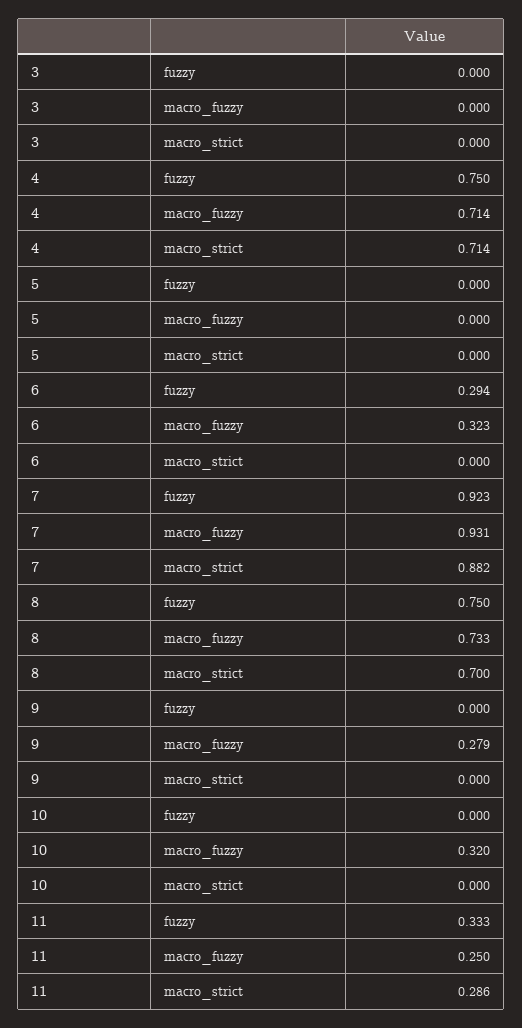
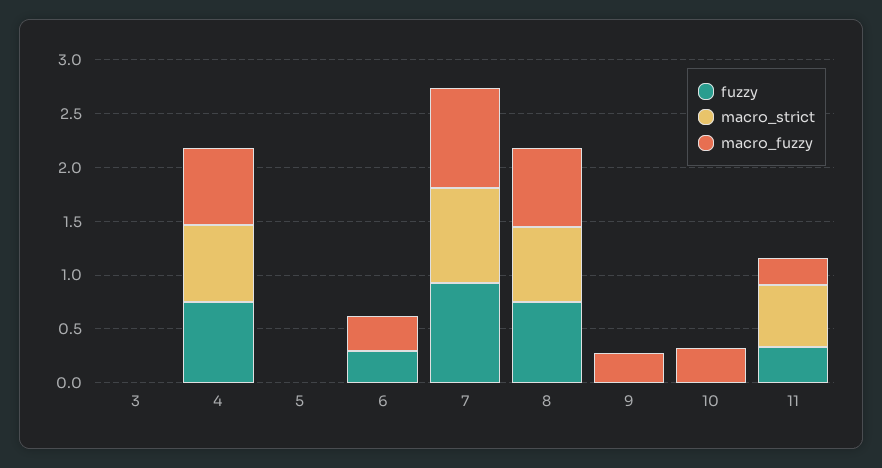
  {
    "fuzzy": {
      "3": 0,
      "4": 0.75,
      "5": 0,
      "6": 0.294,
      "7": 0.923,
      "8": 0.75,
      "9": 0,
      "10": 0,
      "11": 0.333
    },
    "macro_fuzzy": {
      "3": 0,
      "4": 0.714,
      "5": 0,
      "6": 0.323,
      "7": 0.931,
      "8": 0.733,
      "9": 0.279,
      "10": 0.32,
      "11": 0.25
    },
    "macro_strict": {
      "3": 0,
      "4": 0.714,
      "5": 0,
      "6": 0,
      "7": 0.882,
      "8": 0.7,
      "9": 0,
      "10": 0,
-     "11": 0.286
+     "11": 0.6
    }
  }

